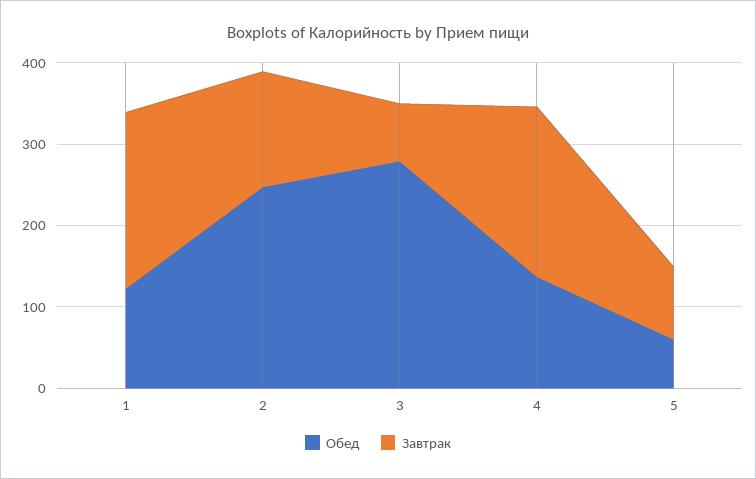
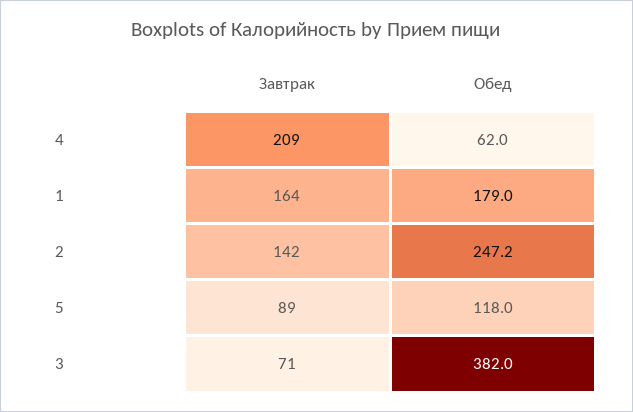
  {
    "Обед": {
-     "1": 120,
+     "1": 179,
      "2": 247.2,
-     "3": 280,
+     "3": 382,
-     "4": 140,
+     "4": 62,
-     "5": 60
+     "5": 118
    },
    "Завтрак": {
-     "1": 220,
+     "1": 164,
      "2": 142,
      "3": 71,
      "4": 209,
      "5": 89
    }
  }

